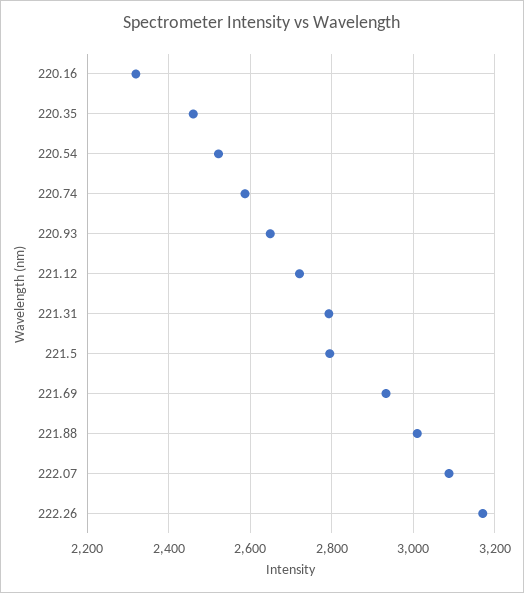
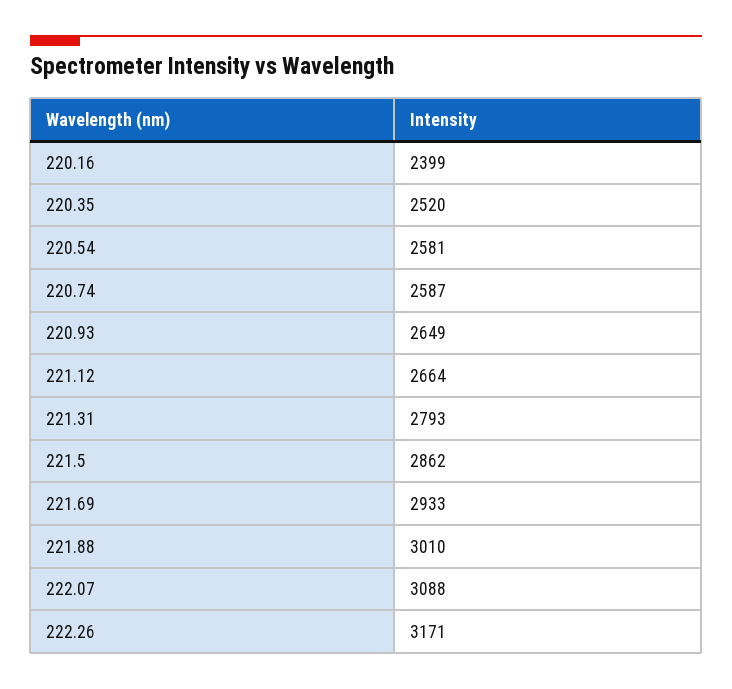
  {
-   "220.16": 2320,
+   "220.16": 2399,
-   "220.35": 2460,
+   "220.35": 2520,
-   "220.54": 2520,
+   "220.54": 2581,
    "220.74": 2587,
    "220.93": 2649,
-   "221.12": 2720,
+   "221.12": 2664,
    "221.31": 2793,
-   "221.5": 2800,
+   "221.5": 2862,
    "221.69": 2933,
    "221.88": 3010,
    "222.07": 3088,
    "222.26": 3171
  }

